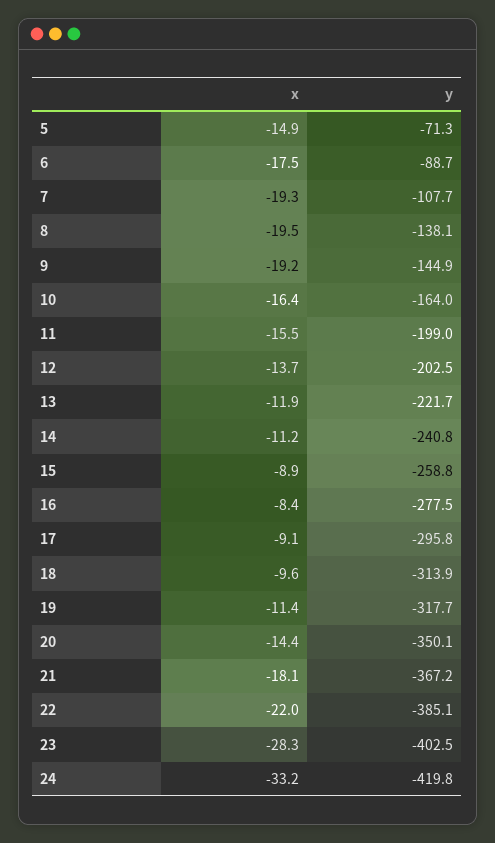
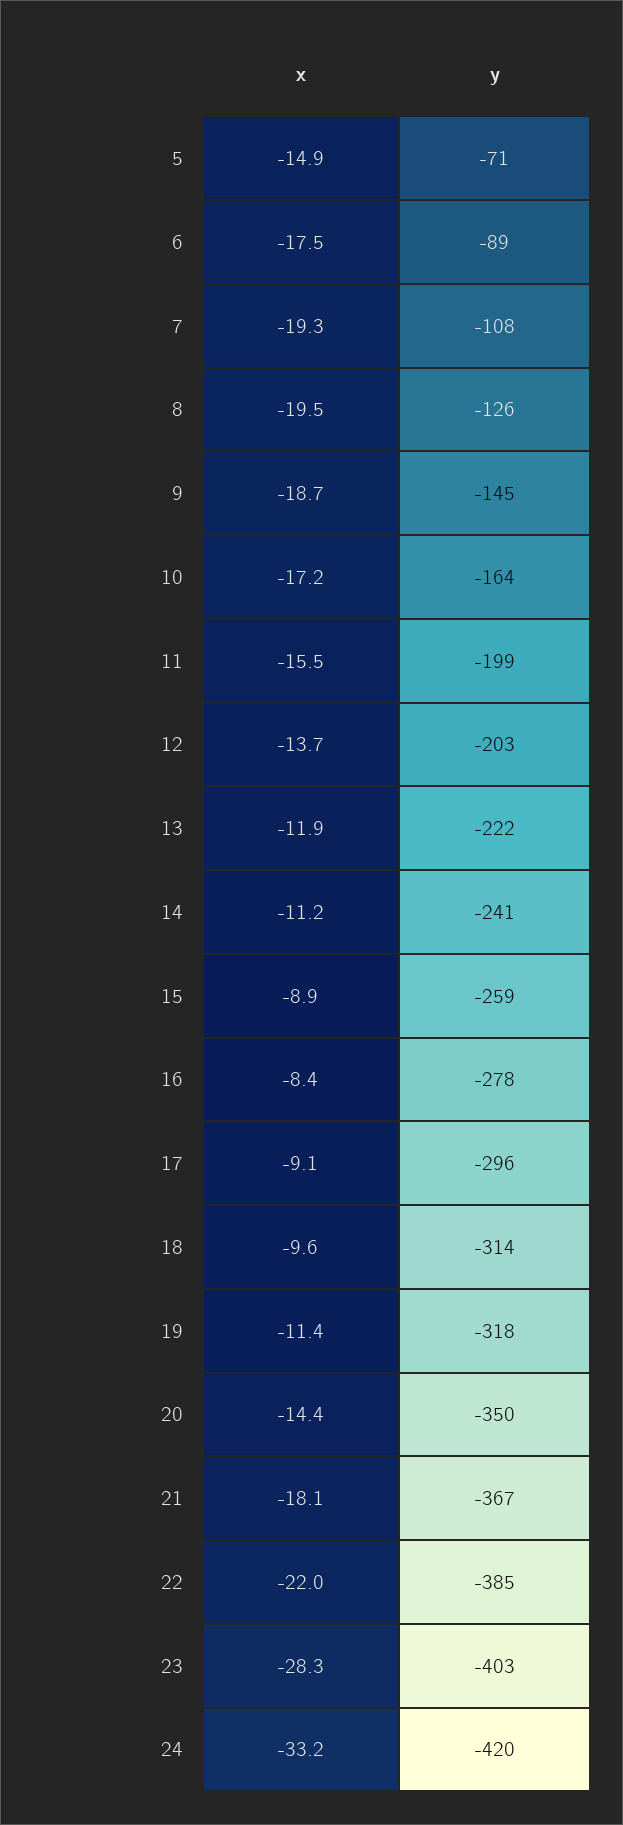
  {
    "x": {
      "5": -14.9,
      "6": -17.5,
      "7": -19.3,
      "8": -19.5,
-     "9": -19.2,
+     "9": -18.7,
-     "10": -16.4,
+     "10": -17.2,
      "11": -15.5,
      "12": -13.7,
      "13": -11.9,
      "14": -11.2,
      "15": -8.9,
      "16": -8.4,
      "17": -9.1,
      "18": -9.6,
      "19": -11.4,
      "20": -14.4,
      "21": -18.1,
      "22": -22,
      "23": -28.3,
      "24": -33.2
    },
    "y": {
      "5": -71.3,
      "6": -88.7,
      "7": -107.7,
-     "8": -138.1,
+     "8": -126,
      "9": -144.9,
      "10": -164,
      "11": -199,
      "12": -202.5,
      "13": -221.7,
      "14": -240.8,
      "15": -258.8,
      "16": -277.5,
      "17": -295.8,
      "18": -313.9,
      "19": -317.7,
      "20": -350.1,
      "21": -367.2,
      "22": -385.1,
      "23": -402.5,
      "24": -419.8
    }
  }

